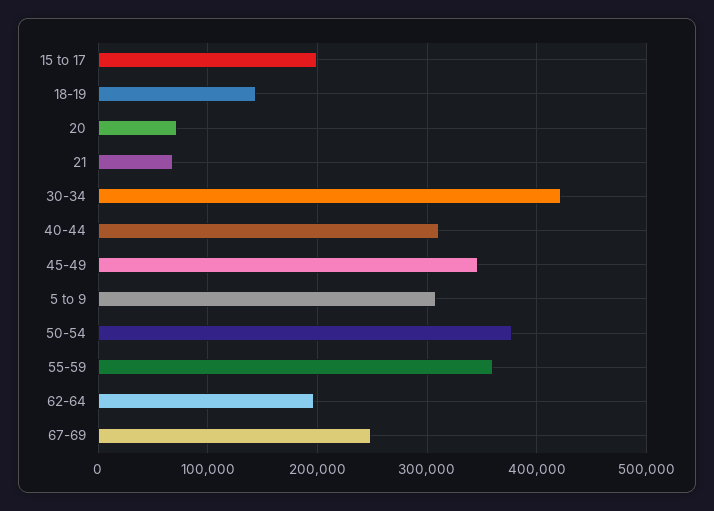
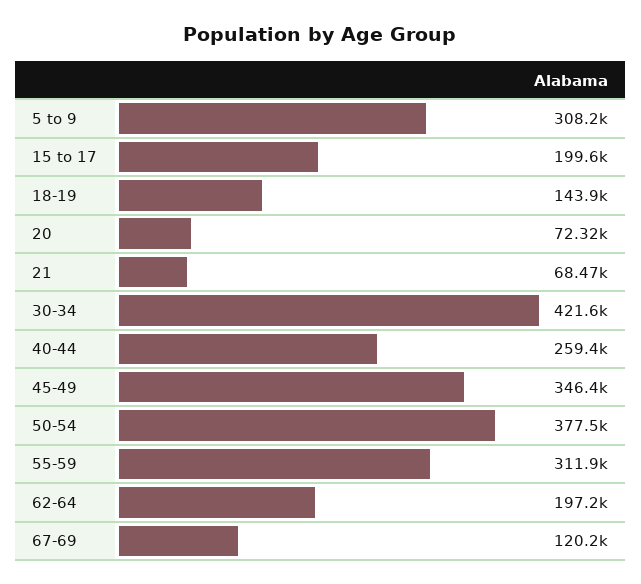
  {
    "15 to 17": 199600,
    "18-19": 143900,
    "20": 72320,
    "21": 68470,
    "30-34": 421600,
-   "40-44": 310000,
+   "40-44": 259400,
    "45-49": 346400,
    "5 to 9": 308200,
    "50-54": 377500,
-   "55-59": 360000,
+   "55-59": 311900,
    "62-64": 197200,
-   "67-69": 250000
+   "67-69": 120200
  }

